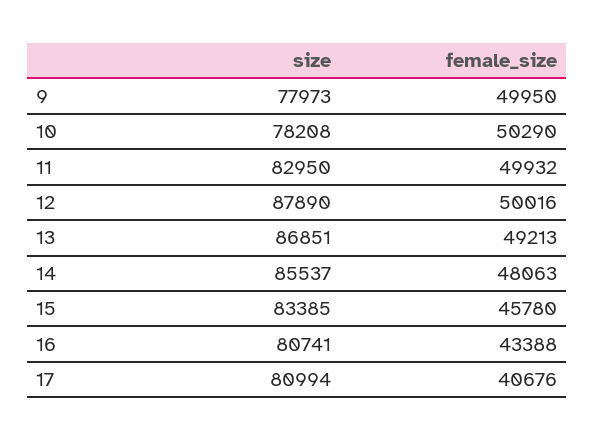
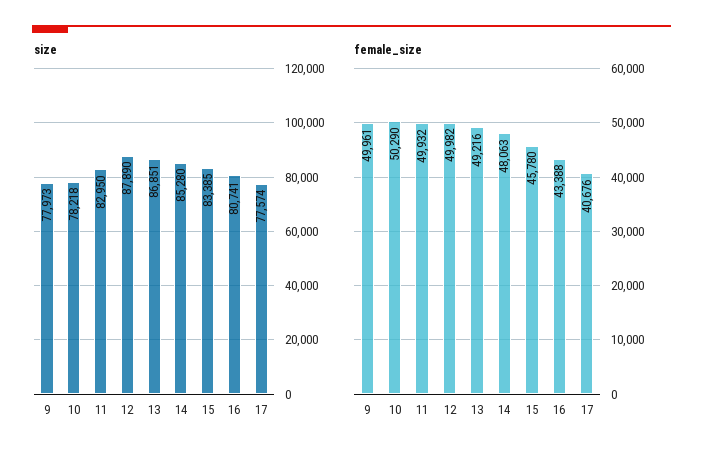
  {
    "size": {
      "9": 77973,
-     "10": 78208,
+     "10": 78218,
      "11": 82950,
      "12": 87890,
      "13": 86851,
-     "14": 85537,
+     "14": 85280,
      "15": 83385,
      "16": 80741,
-     "17": 80994
+     "17": 77574
    },
    "female_size": {
-     "9": 49950,
+     "9": 49961,
      "10": 50290,
      "11": 49932,
-     "12": 50016,
+     "12": 49982,
-     "13": 49213,
+     "13": 49216,
      "14": 48063,
      "15": 45780,
      "16": 43388,
      "17": 40676
    }
  }

